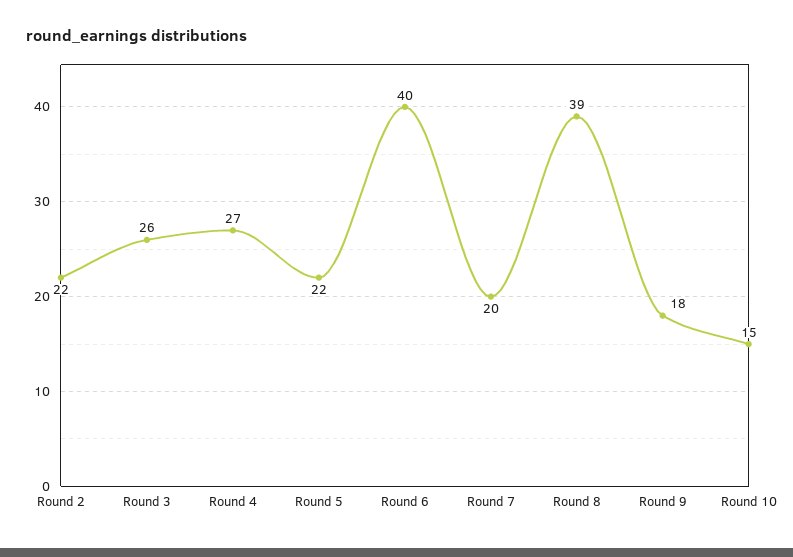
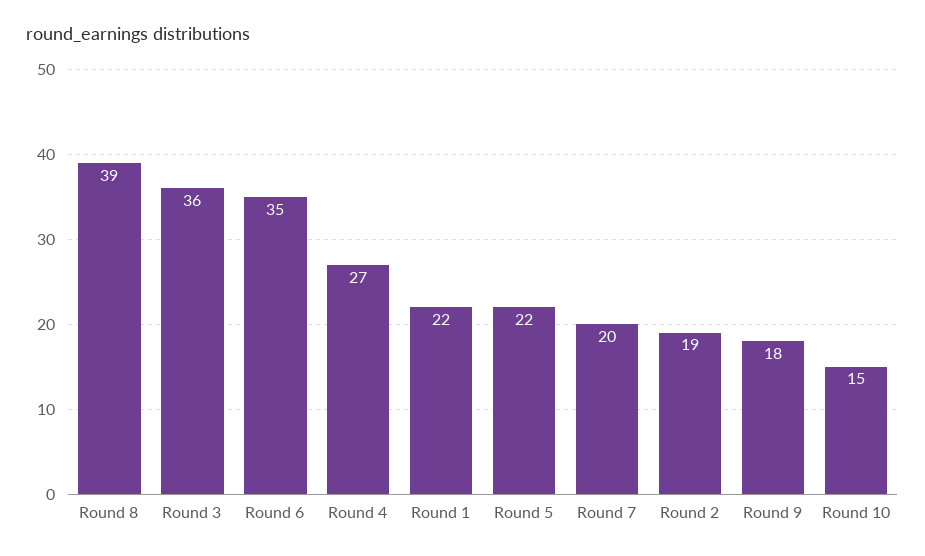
  {
-   "Round 2": 22,
+   "Round 2": 19,
-   "Round 3": 26,
+   "Round 3": 36,
    "Round 4": 27,
    "Round 5": 22,
-   "Round 6": 40,
+   "Round 6": 35,
    "Round 7": 20,
    "Round 8": 39,
    "Round 9": 18,
-   "Round 10": 15
+   "Round 10": 15,
+   "Round 1": 22
  }

